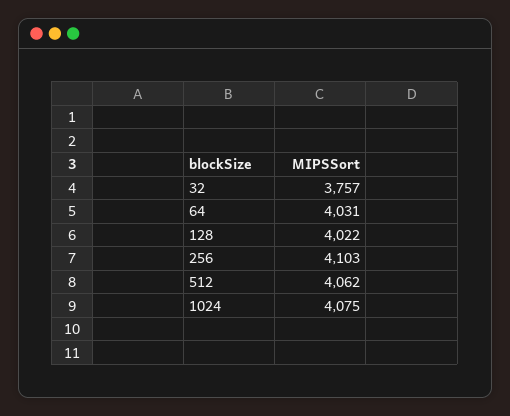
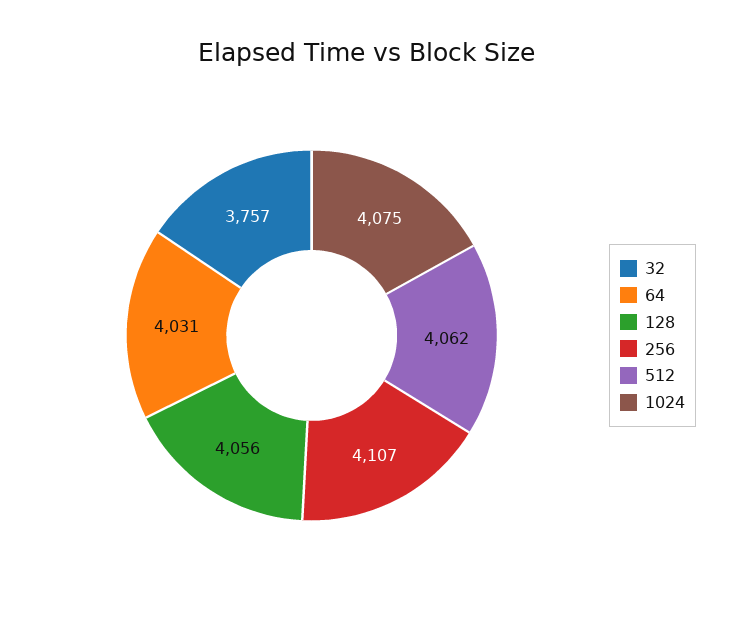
  {
    "32": 3757,
    "64": 4031,
-   "128": 4022,
+   "128": 4056,
-   "256": 4103,
+   "256": 4107,
    "512": 4062,
    "1024": 4075
  }

